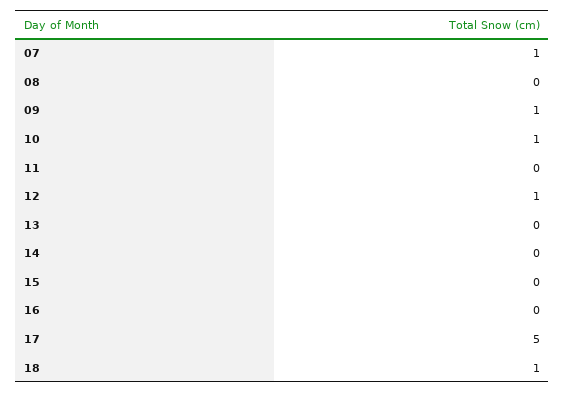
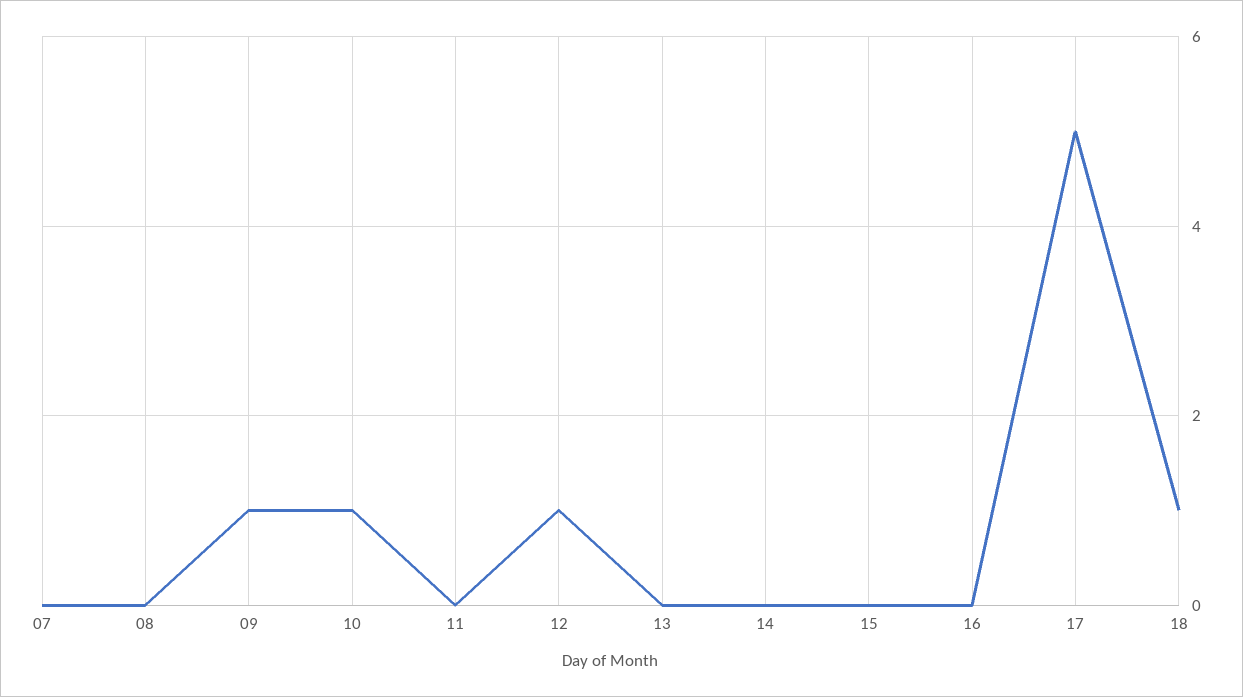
  {
-   "07": 1,
+   "07": 0,
    "08": 0,
    "09": 1,
    "10": 1,
    "11": 0,
    "12": 1,
    "13": 0,
    "14": 0,
    "15": 0,
    "16": 0,
    "17": 5,
    "18": 1
  }

